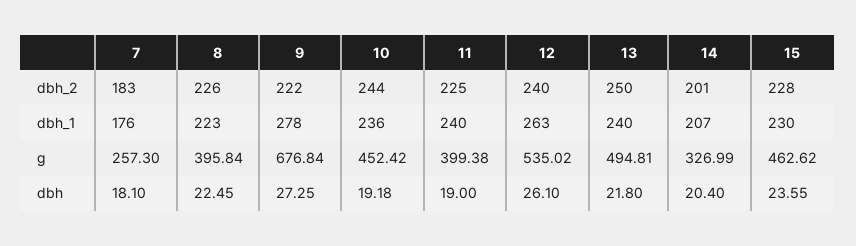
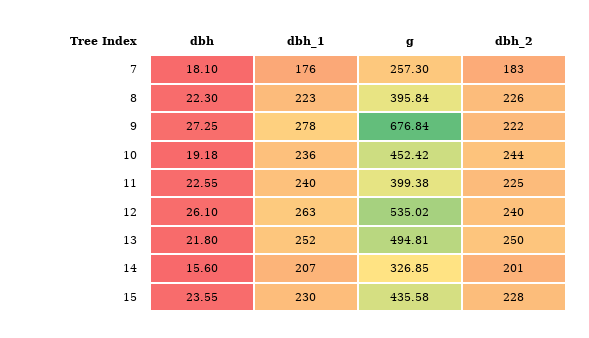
  {
    "7": {
      "dbh_2": 183,
      "dbh_1": 176,
      "g": 257.3,
      "dbh": 18.1
    },
    "8": {
      "dbh_2": 226,
      "dbh_1": 223,
      "g": 395.84,
-     "dbh": 22.45
+     "dbh": 22.3
    },
    "9": {
      "dbh_2": 222,
      "dbh_1": 278,
      "g": 676.84,
      "dbh": 27.25
    },
    "10": {
      "dbh_2": 244,
      "dbh_1": 236,
      "g": 452.42,
      "dbh": 19.18
    },
    "11": {
      "dbh_2": 225,
      "dbh_1": 240,
      "g": 399.38,
-     "dbh": 19
+     "dbh": 22.55
    },
    "12": {
      "dbh_2": 240,
      "dbh_1": 263,
      "g": 535.02,
      "dbh": 26.1
    },
    "13": {
      "dbh_2": 250,
-     "dbh_1": 240,
+     "dbh_1": 252,
      "g": 494.81,
      "dbh": 21.8
    },
    "14": {
      "dbh_2": 201,
      "dbh_1": 207,
-     "g": 326.99,
+     "g": 326.85,
-     "dbh": 20.4
+     "dbh": 15.6
    },
    "15": {
      "dbh_2": 228,
      "dbh_1": 230,
-     "g": 462.62,
+     "g": 435.58,
      "dbh": 23.55
    }
  }

